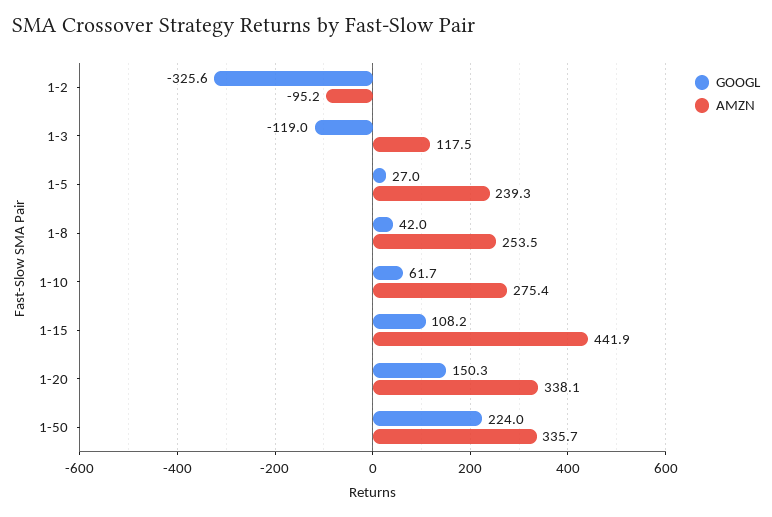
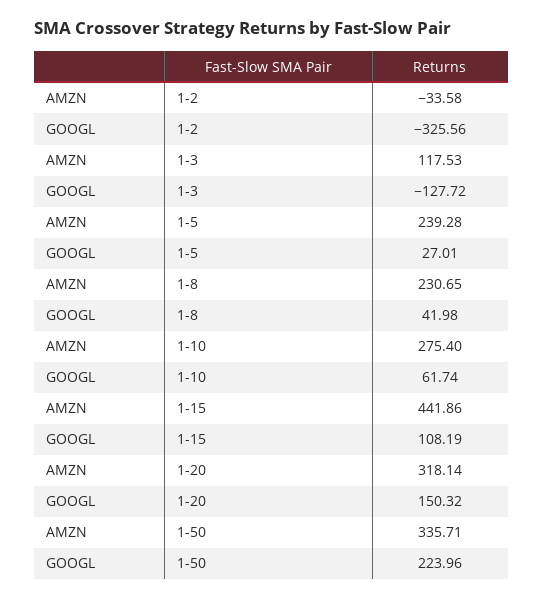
  {
    "GOOGL": {
      "1-2": -325.56,
-     "1-3": -119,
+     "1-3": -127.72,
      "1-5": 27.01,
      "1-8": 41.98,
      "1-10": 61.74,
      "1-15": 108.19,
      "1-20": 150.32,
      "1-50": 223.96
    },
    "AMZN": {
-     "1-2": -95.2,
+     "1-2": -33.58,
      "1-3": 117.53,
      "1-5": 239.28,
-     "1-8": 253.5,
+     "1-8": 230.65,
      "1-10": 275.4,
      "1-15": 441.86,
-     "1-20": 338.1,
+     "1-20": 318.14,
      "1-50": 335.71
    }
  }

